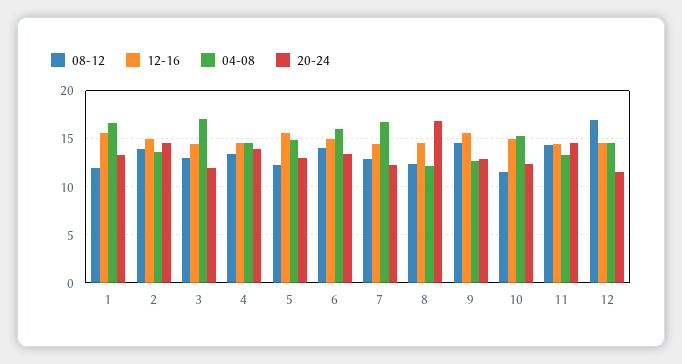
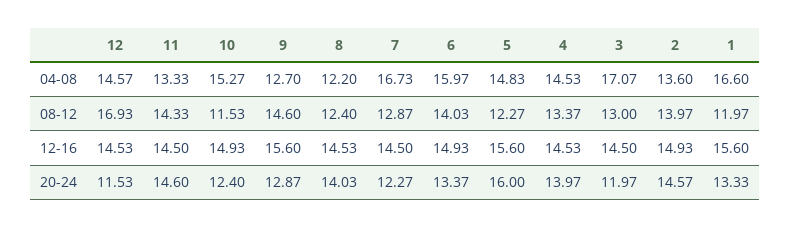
  {
    "08-12": {
      "1": 11.97,
      "2": 13.97,
      "3": 13,
      "4": 13.37,
      "5": 12.27,
      "6": 14.03,
      "7": 12.87,
      "8": 12.4,
      "9": 14.6,
      "10": 11.53,
      "11": 14.33,
      "12": 16.93
    },
    "12-16": {
      "1": 15.6,
      "2": 14.93,
      "3": 14.5,
      "4": 14.53,
      "5": 15.6,
      "6": 14.93,
      "7": 14.5,
      "8": 14.53,
      "9": 15.6,
      "10": 14.93,
      "11": 14.5,
      "12": 14.53
    },
    "04-08": {
      "1": 16.6,
      "2": 13.6,
      "3": 17.07,
      "4": 14.53,
      "5": 14.83,
      "6": 15.97,
      "7": 16.73,
      "8": 12.2,
      "9": 12.7,
      "10": 15.27,
      "11": 13.33,
      "12": 14.57
    },
    "20-24": {
      "1": 13.33,
      "2": 14.57,
      "3": 11.97,
      "4": 13.97,
-     "5": 13,
+     "5": 16,
      "6": 13.37,
      "7": 12.27,
-     "8": 17,
+     "8": 14.03,
      "9": 12.87,
      "10": 12.4,
      "11": 14.6,
      "12": 11.53
    }
  }

